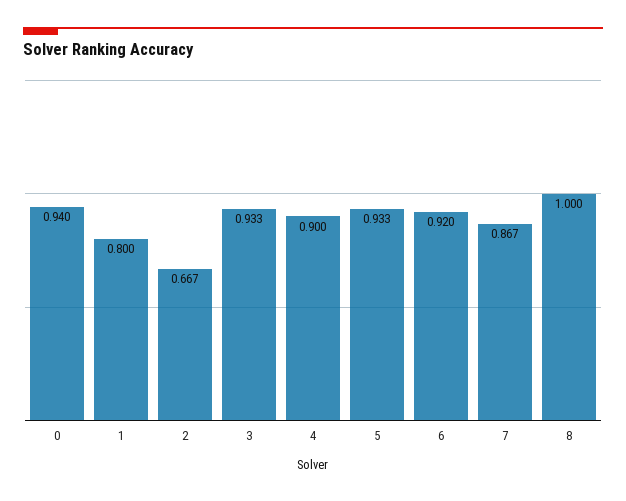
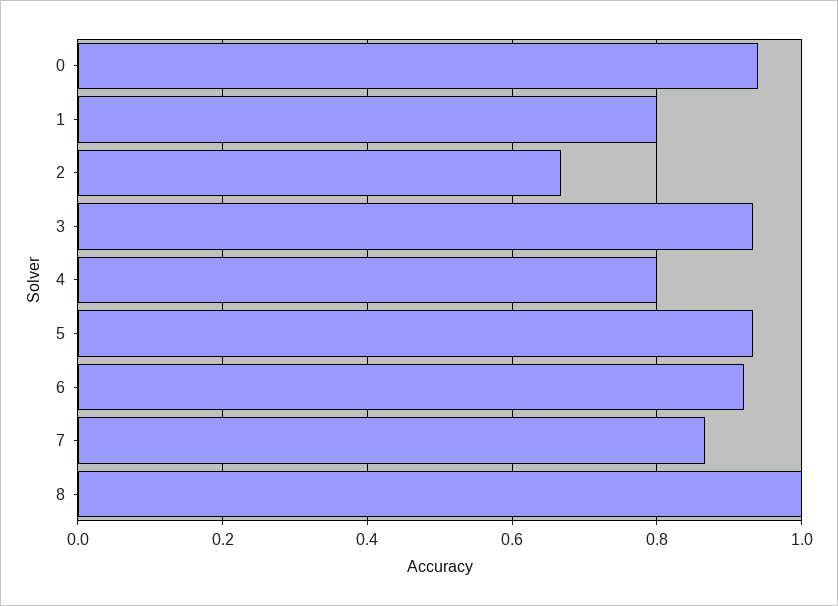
  {
    "0": 0.94,
    "1": 0.8,
    "2": 0.667,
    "3": 0.933,
-   "4": 0.9,
+   "4": 0.8,
    "5": 0.933,
    "6": 0.92,
    "7": 0.867,
    "8": 1
  }

